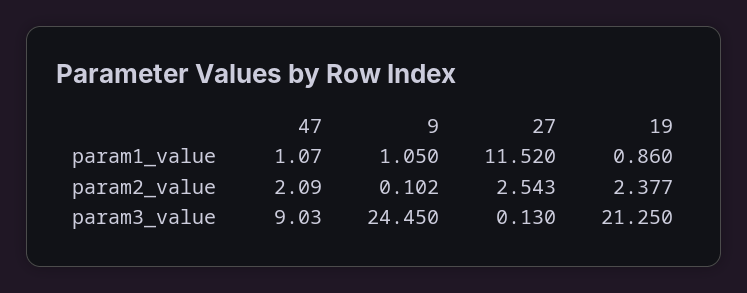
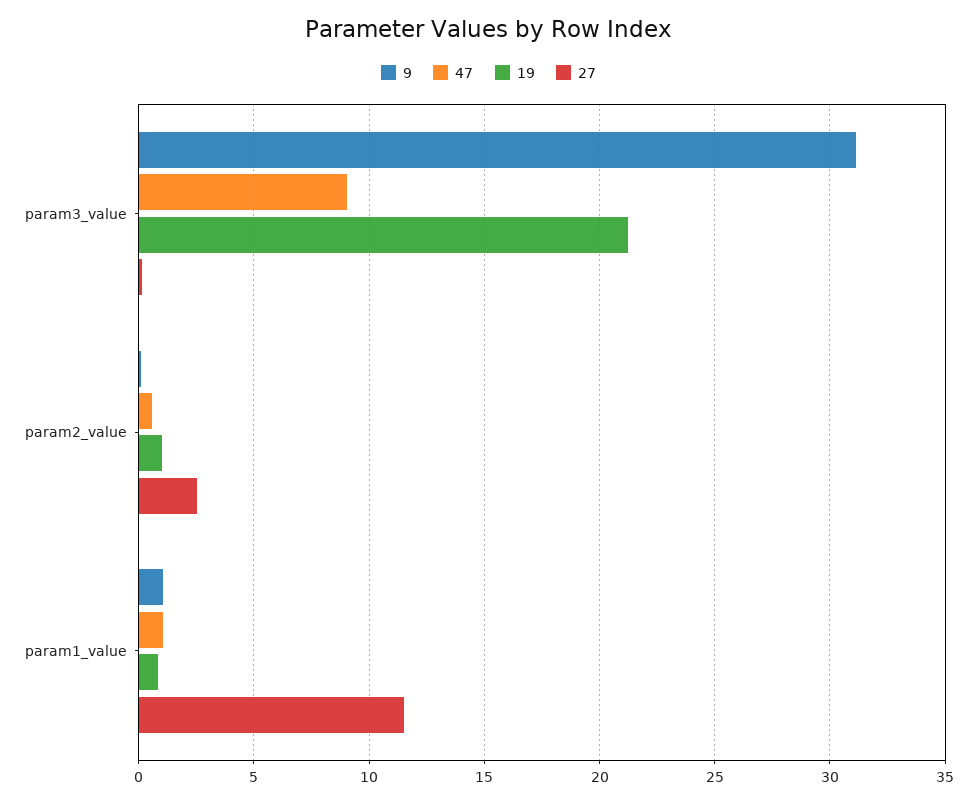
  {
    "47": {
      "param1_value": 1.07,
-     "param2_value": 2.09,
+     "param2_value": 0.5,
      "param3_value": 9.03
    },
    "9": {
      "param1_value": 1.05,
      "param2_value": 0.102,
-     "param3_value": 24.45
+     "param3_value": 31
    },
    "27": {
      "param1_value": 11.52,
      "param2_value": 2.543,
      "param3_value": 0.13
    },
    "19": {
      "param1_value": 0.86,
-     "param2_value": 2.377,
+     "param2_value": 1,
      "param3_value": 21.25
    }
  }

